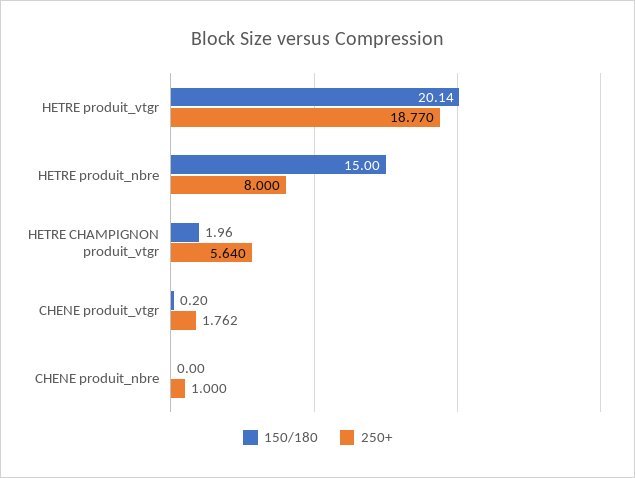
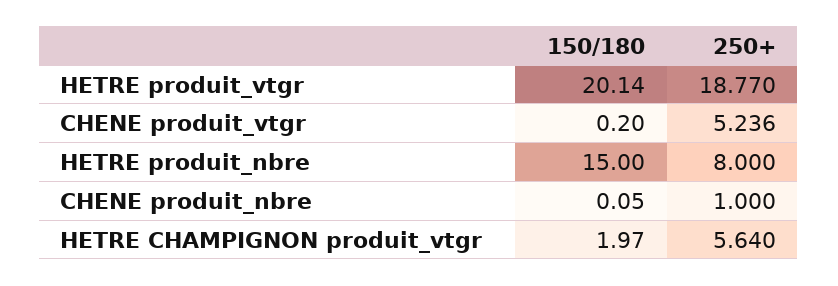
  {
    "150/180": {
      "HETRE produit_vtgr": 20.14,
      "HETRE produit_nbre": 15,
-     "HETRE CHAMPIGNON produit_vtgr": 1.96,
+     "HETRE CHAMPIGNON produit_vtgr": 1.97,
      "CHENE produit_vtgr": 0.2,
-     "CHENE produit_nbre": 0
+     "CHENE produit_nbre": 0.05
    },
    "250+": {
      "HETRE produit_vtgr": 18.77,
      "HETRE produit_nbre": 8,
      "HETRE CHAMPIGNON produit_vtgr": 5.64,
-     "CHENE produit_vtgr": 1.762,
+     "CHENE produit_vtgr": 5.236,
      "CHENE produit_nbre": 1
    }
  }

